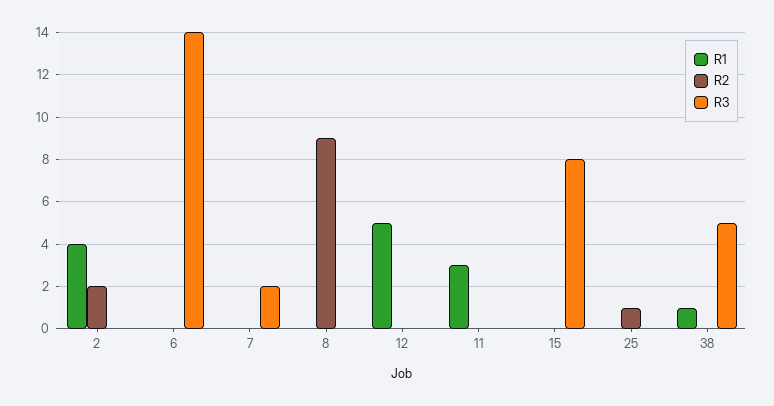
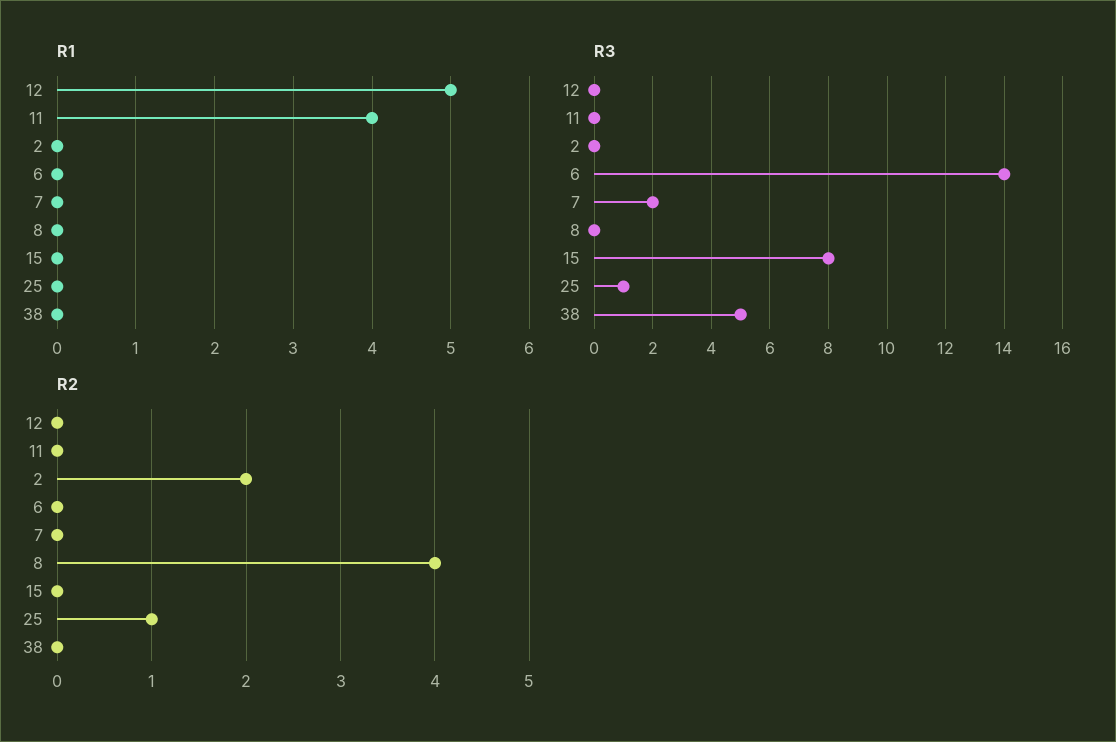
  {
    "R1": {
-     "2": 4,
+     "2": 0,
      "6": 0,
      "7": 0,
      "8": 0,
      "12": 5,
-     "11": 3,
+     "11": 4,
      "15": 0,
      "25": 0,
-     "38": 1
+     "38": 0
    },
    "R2": {
      "2": 2,
      "6": 0,
      "7": 0,
-     "8": 9,
+     "8": 4,
      "12": 0,
      "11": 0,
      "15": 0,
      "25": 1,
      "38": 0
    },
    "R3": {
      "2": 0,
      "6": 14,
      "7": 2,
      "8": 0,
      "12": 0,
      "11": 0,
      "15": 8,
-     "25": 0,
+     "25": 1,
      "38": 5
    }
  }

